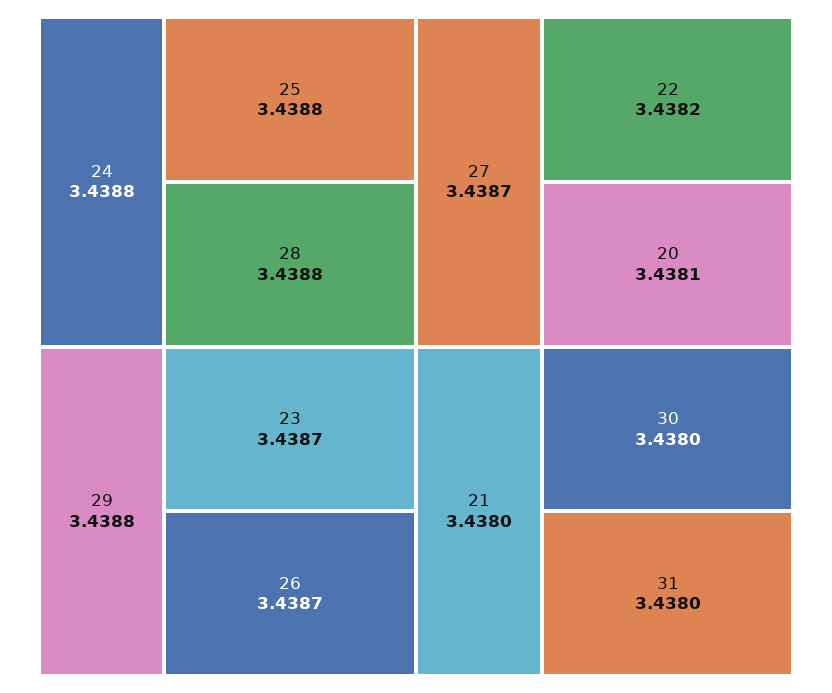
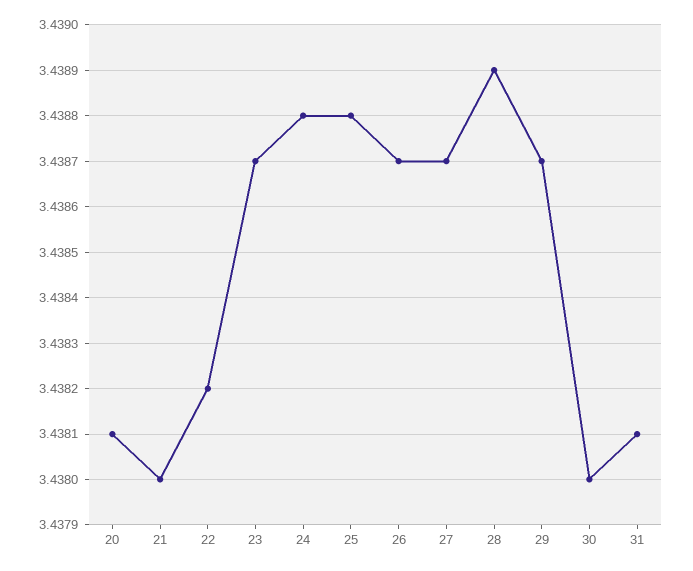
  {
    "24": 3.4388,
    "25": 3.4388,
-   "28": 3.4388,
+   "28": 3.4389,
-   "29": 3.4388,
+   "29": 3.4387,
    "23": 3.4387,
    "26": 3.4387,
    "27": 3.4387,
    "22": 3.4382,
    "20": 3.4381,
    "21": 3.438,
    "30": 3.438,
-   "31": 3.438
+   "31": 3.4381
  }

